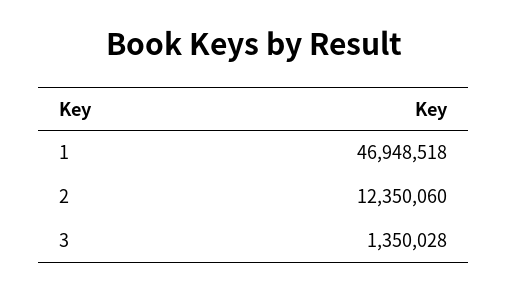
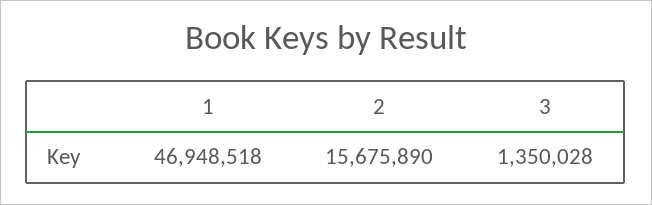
  {
    "1": 46948518,
-   "2": 12350060,
+   "2": 15675890,
    "3": 1350028
  }

